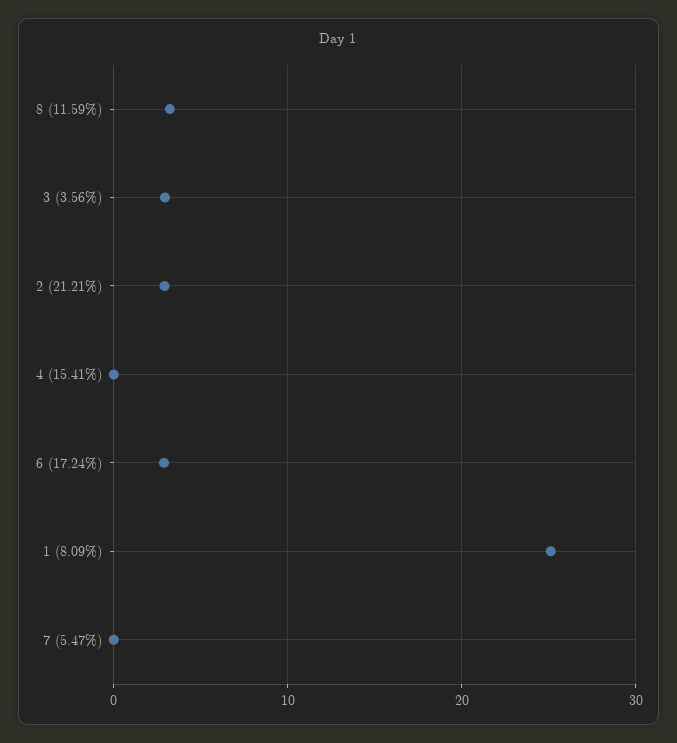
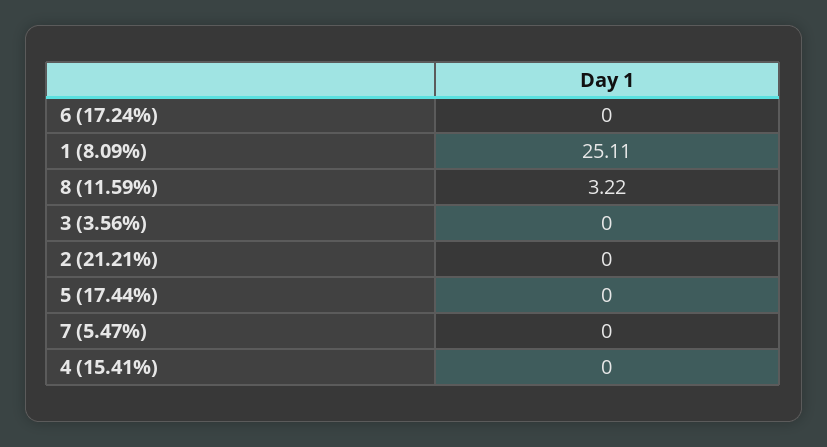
  {
    "8 (11.59%)": 3.22,
-   "3 (3.56%)": 3,
+   "3 (3.56%)": 0,
-   "2 (21.21%)": 3,
+   "2 (21.21%)": 0,
    "4 (15.41%)": 0,
-   "6 (17.24%)": 3,
+   "6 (17.24%)": 0,
    "1 (8.09%)": 25.11,
-   "7 (5.47%)": 0
+   "7 (5.47%)": 0,
+   "5 (17.44%)": 0
  }

